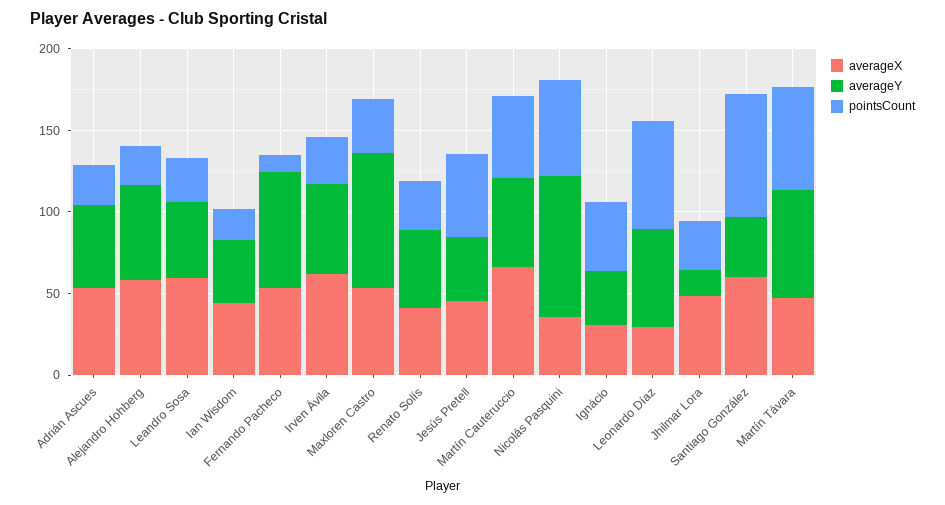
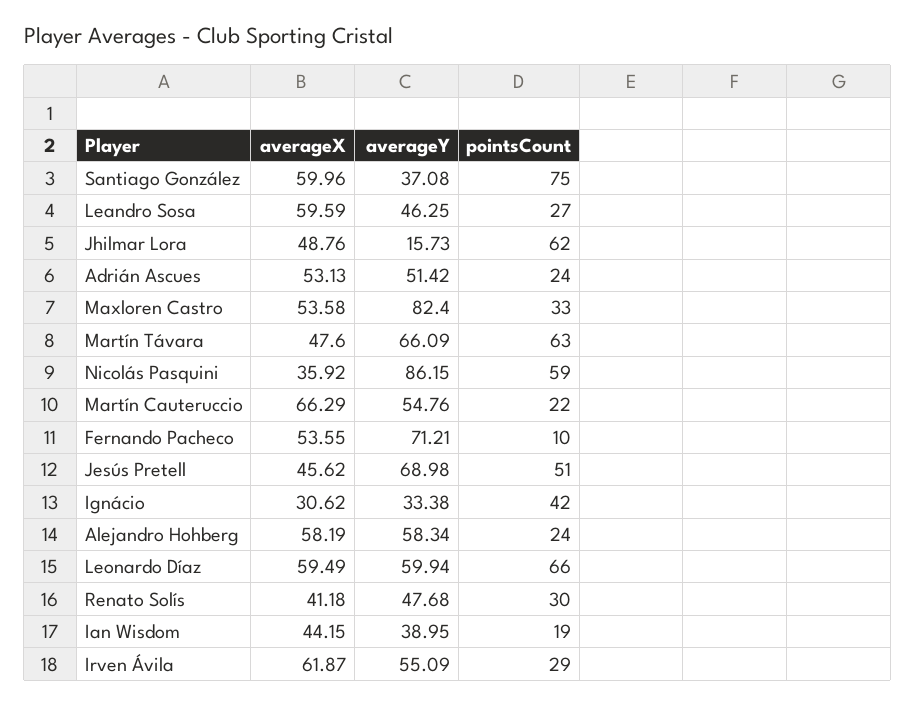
  {
    "averageX": {
      "Adrián Ascues": 53.13,
      "Alejandro Hohberg": 58.19,
      "Leandro Sosa": 59.59,
      "Ian Wisdom": 44.15,
      "Fernando Pacheco": 53.55,
      "Irven Ávila": 61.87,
      "Maxloren Castro": 53.58,
      "Renato Solís": 41.18,
      "Jesús Pretell": 45.62,
      "Martín Cauteruccio": 66.29,
      "Nicolás Pasquini": 35.92,
      "Ignácio": 30.62,
-     "Leonardo Díaz": 30,
+     "Leonardo Díaz": 59.49,
      "Jhilmar Lora": 48.76,
      "Santiago González": 59.96,
      "Martín Távara": 47.6
    },
    "averageY": {
      "Adrián Ascues": 51.42,
      "Alejandro Hohberg": 58.34,
      "Leandro Sosa": 46.25,
      "Ian Wisdom": 38.95,
      "Fernando Pacheco": 71.21,
      "Irven Ávila": 55.09,
      "Maxloren Castro": 82.4,
      "Renato Solís": 47.68,
-     "Jesús Pretell": 40,
+     "Jesús Pretell": 68.98,
      "Martín Cauteruccio": 54.76,
      "Nicolás Pasquini": 86.15,
      "Ignácio": 33.38,
      "Leonardo Díaz": 59.94,
      "Jhilmar Lora": 15.73,
      "Santiago González": 37.08,
      "Martín Távara": 66.09
    },
    "pointsCount": {
      "Adrián Ascues": 24,
      "Alejandro Hohberg": 24,
      "Leandro Sosa": 27,
      "Ian Wisdom": 19,
      "Fernando Pacheco": 10,
      "Irven Ávila": 29,
      "Maxloren Castro": 33,
      "Renato Solís": 30,
      "Jesús Pretell": 51,
-     "Martín Cauteruccio": 50,
+     "Martín Cauteruccio": 22,
      "Nicolás Pasquini": 59,
      "Ignácio": 42,
      "Leonardo Díaz": 66,
-     "Jhilmar Lora": 30,
+     "Jhilmar Lora": 62,
      "Santiago González": 75,
      "Martín Távara": 63
    }
  }

